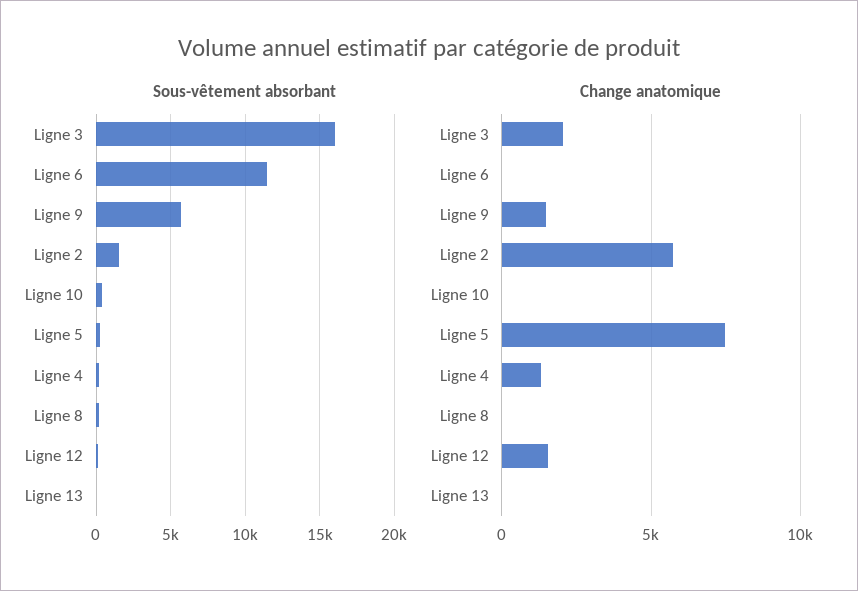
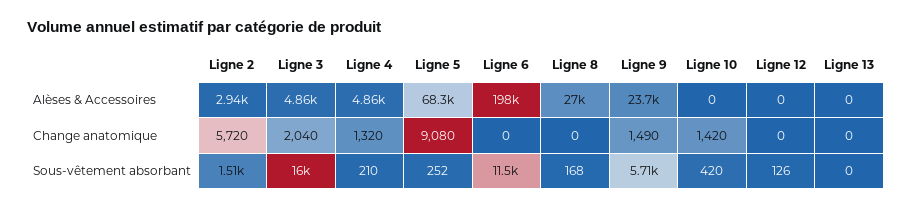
  {
    "Sous-vêtement absorbant": {
      "Ligne 3": 16000,
      "Ligne 6": 11500,
      "Ligne 9": 5710,
      "Ligne 2": 1510,
      "Ligne 10": 420,
      "Ligne 5": 252,
      "Ligne 4": 210,
      "Ligne 8": 168,
      "Ligne 12": 126,
      "Ligne 13": 0
    },
    "Change anatomique": {
      "Ligne 3": 2040,
      "Ligne 6": 0,
      "Ligne 9": 1490,
      "Ligne 2": 5720,
-     "Ligne 10": 0,
+     "Ligne 10": 1420,
-     "Ligne 5": 7500,
+     "Ligne 5": 9080,
      "Ligne 4": 1320,
      "Ligne 8": 0,
-     "Ligne 12": 1500,
+     "Ligne 12": 0,
      "Ligne 13": 0
-   }
+   },
+   "Alèses & Accessoires": {
+     "Ligne 2": 2940,
+     "Ligne 3": 4860,
+     "Ligne 4": 4860,
+     "Ligne 5": 68300,
+     "Ligne 6": 198000,
+     "Ligne 8": 27000,
+     "Ligne 9": 23700,
+     "Ligne 10": 0,
+     "Ligne 12": 0,
+     "Ligne 13": 0
+   }
  }

